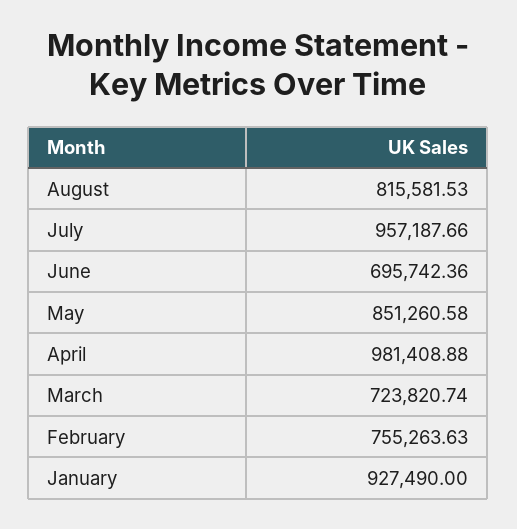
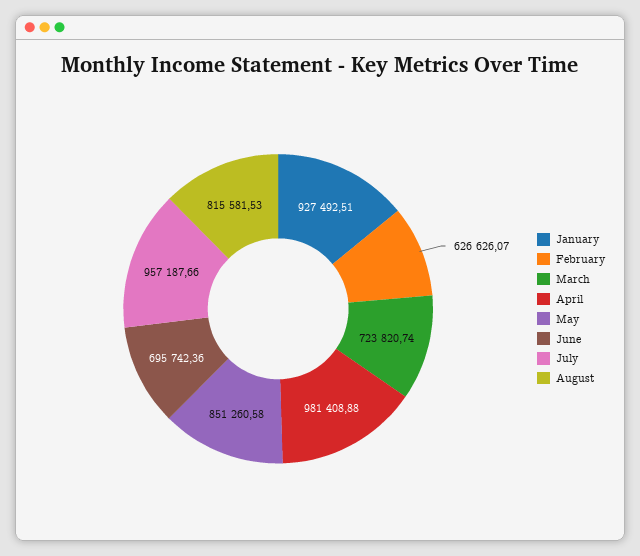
  {
    "August": 815581.53,
    "July": 957187.66,
    "June": 695742.36,
    "May": 851260.58,
    "April": 981408.88,
    "March": 723820.74,
-   "February": 755263.63,
+   "February": 626626.07,
-   "January": 927490
+   "January": 927492.51
  }

